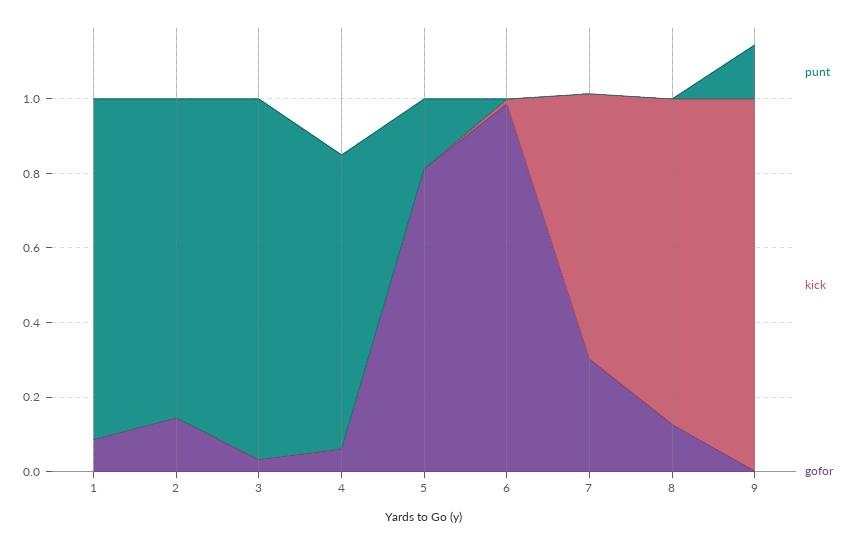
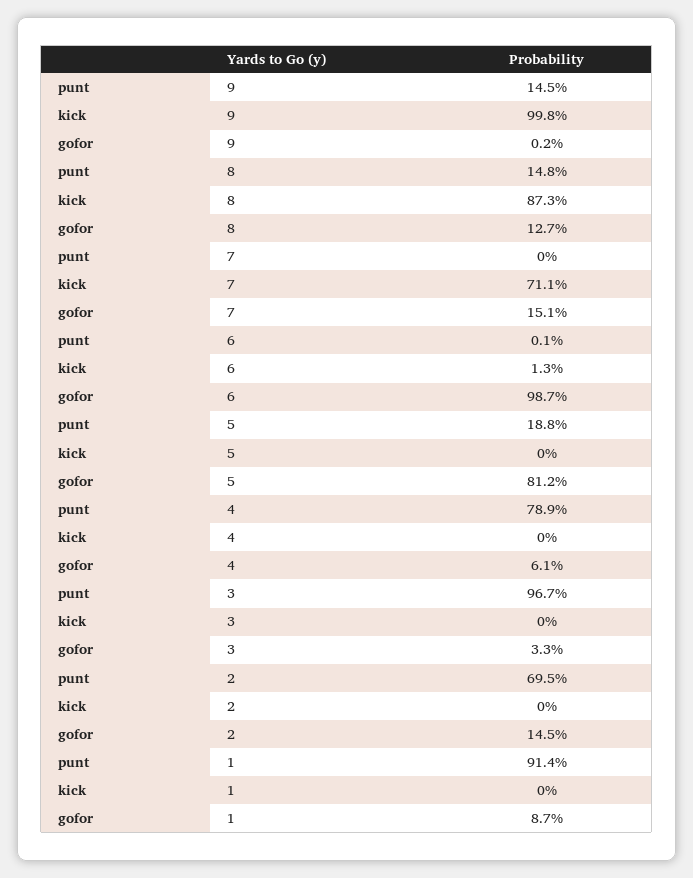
  {
    "punt": {
      "1": 0.914,
-     "2": 0.85,
+     "2": 0.695,
      "3": 0.967,
      "4": 0.789,
      "5": 0.188,
      "6": 0.001,
      "7": 0,
-     "8": 0,
+     "8": 0.148,
      "9": 0.145
    },
    "kick": {
      "1": 0,
      "2": 0,
      "3": 0,
      "4": 0,
      "5": 0,
      "6": 0.013,
      "7": 0.711,
      "8": 0.873,
      "9": 0.998
    },
    "gofor": {
      "1": 0.087,
      "2": 0.145,
      "3": 0.033,
      "4": 0.061,
      "5": 0.812,
      "6": 0.987,
-     "7": 0.3,
+     "7": 0.151,
      "8": 0.127,
      "9": 0.002
    }
  }

